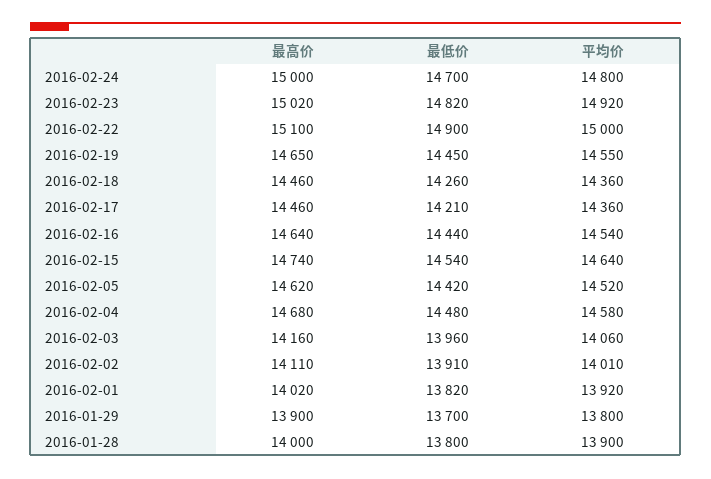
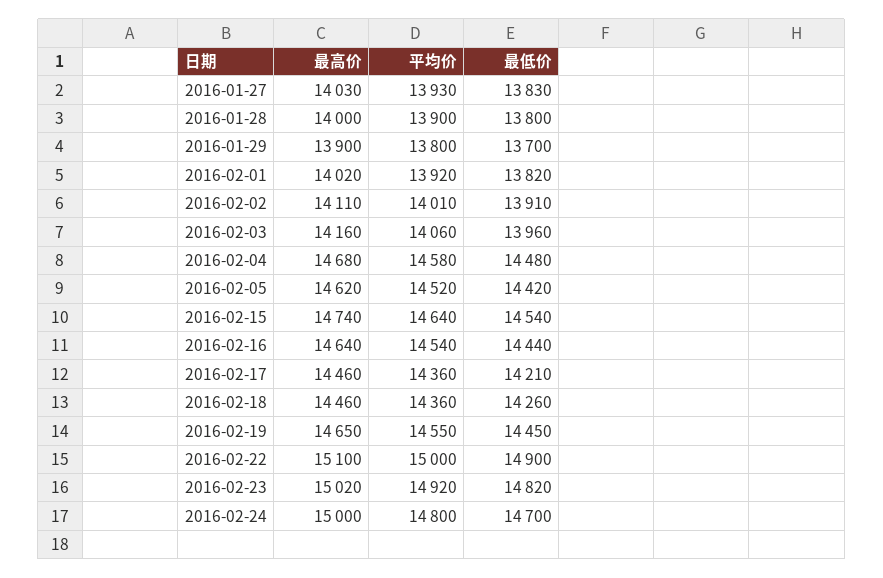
  {
    "最高价": {
      "2016-02-24": 15000,
      "2016-02-23": 15020,
      "2016-02-22": 15100,
      "2016-02-19": 14650,
      "2016-02-18": 14460,
      "2016-02-17": 14460,
      "2016-02-16": 14640,
      "2016-02-15": 14740,
      "2016-02-05": 14620,
      "2016-02-04": 14680,
      "2016-02-03": 14160,
      "2016-02-02": 14110,
      "2016-02-01": 14020,
      "2016-01-29": 13900,
-     "2016-01-28": 14000
+     "2016-01-28": 14000,
+     "2016-01-27": 14030
    },
    "最低价": {
      "2016-02-24": 14700,
      "2016-02-23": 14820,
      "2016-02-22": 14900,
      "2016-02-19": 14450,
      "2016-02-18": 14260,
      "2016-02-17": 14210,
      "2016-02-16": 14440,
      "2016-02-15": 14540,
      "2016-02-05": 14420,
      "2016-02-04": 14480,
      "2016-02-03": 13960,
      "2016-02-02": 13910,
      "2016-02-01": 13820,
      "2016-01-29": 13700,
-     "2016-01-28": 13800
+     "2016-01-28": 13800,
+     "2016-01-27": 13830
    },
    "平均价": {
      "2016-02-24": 14800,
      "2016-02-23": 14920,
      "2016-02-22": 15000,
      "2016-02-19": 14550,
      "2016-02-18": 14360,
      "2016-02-17": 14360,
      "2016-02-16": 14540,
      "2016-02-15": 14640,
      "2016-02-05": 14520,
      "2016-02-04": 14580,
      "2016-02-03": 14060,
      "2016-02-02": 14010,
      "2016-02-01": 13920,
      "2016-01-29": 13800,
-     "2016-01-28": 13900
+     "2016-01-28": 13900,
+     "2016-01-27": 13930
    }
  }

